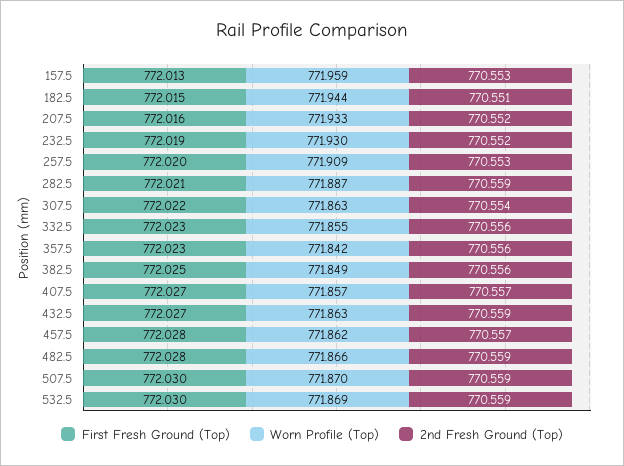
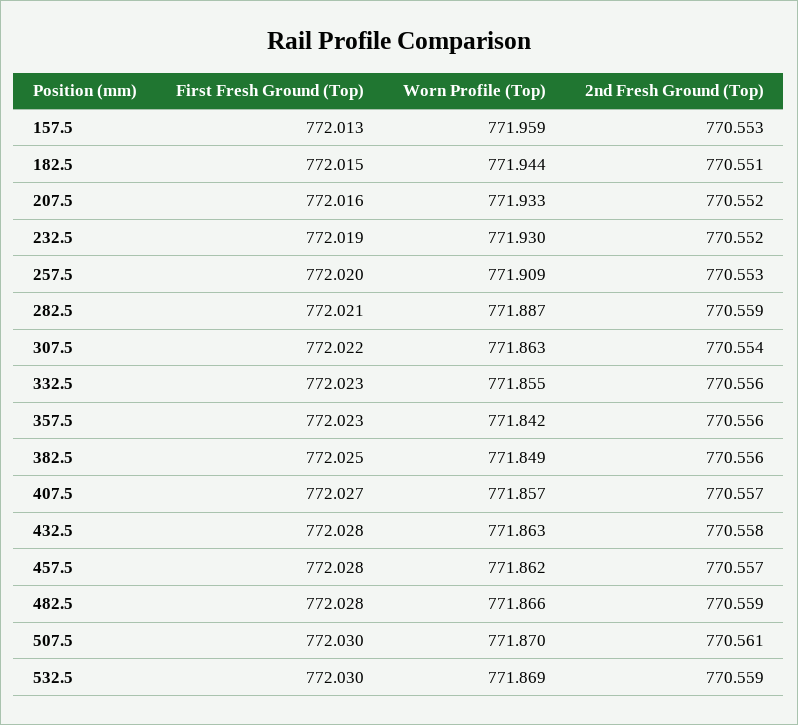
  {
    "First Fresh Ground (Top)": {
      "157.5": 772.013,
      "182.5": 772.015,
      "207.5": 772.016,
      "232.5": 772.019,
      "257.5": 772.02,
      "282.5": 772.021,
      "307.5": 772.022,
      "332.5": 772.023,
      "357.5": 772.023,
      "382.5": 772.025,
      "407.5": 772.027,
-     "432.5": 772.027,
+     "432.5": 772.028,
      "457.5": 772.028,
      "482.5": 772.028,
      "507.5": 772.03,
      "532.5": 772.03
    },
    "Worn Profile (Top)": {
      "157.5": 771.959,
      "182.5": 771.944,
      "207.5": 771.933,
      "232.5": 771.93,
      "257.5": 771.909,
      "282.5": 771.887,
      "307.5": 771.863,
      "332.5": 771.855,
      "357.5": 771.842,
      "382.5": 771.849,
      "407.5": 771.857,
      "432.5": 771.863,
      "457.5": 771.862,
      "482.5": 771.866,
      "507.5": 771.87,
      "532.5": 771.869
    },
    "2nd Fresh Ground (Top)": {
      "157.5": 770.553,
      "182.5": 770.551,
      "207.5": 770.552,
      "232.5": 770.552,
      "257.5": 770.553,
      "282.5": 770.559,
      "307.5": 770.554,
      "332.5": 770.556,
      "357.5": 770.556,
      "382.5": 770.556,
      "407.5": 770.557,
-     "432.5": 770.559,
+     "432.5": 770.558,
      "457.5": 770.557,
      "482.5": 770.559,
-     "507.5": 770.559,
+     "507.5": 770.561,
      "532.5": 770.559
    }
  }

